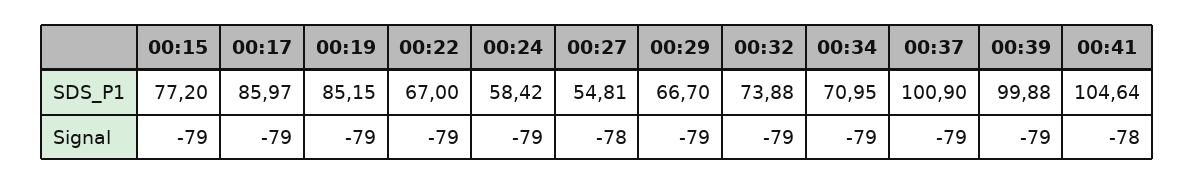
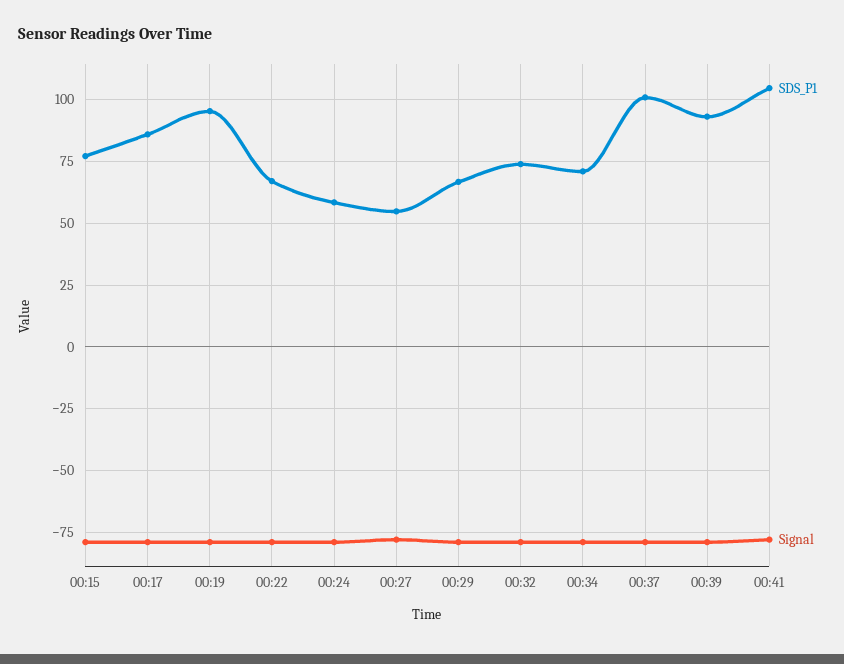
  {
    "SDS_P1": {
      "00:15": 77.2,
      "00:17": 85.97,
-     "00:19": 85.15,
+     "00:19": 95,
      "00:22": 67,
      "00:24": 58.42,
      "00:27": 54.81,
      "00:29": 66.7,
      "00:32": 73.88,
      "00:34": 70.95,
      "00:37": 100.9,
-     "00:39": 99.88,
+     "00:39": 92.5,
      "00:41": 104.64
    },
    "Signal": {
      "00:15": -79,
      "00:17": -79,
      "00:19": -79,
      "00:22": -79,
      "00:24": -79,
      "00:27": -78,
      "00:29": -79,
      "00:32": -79,
      "00:34": -79,
      "00:37": -79,
      "00:39": -79,
      "00:41": -78
    }
  }

